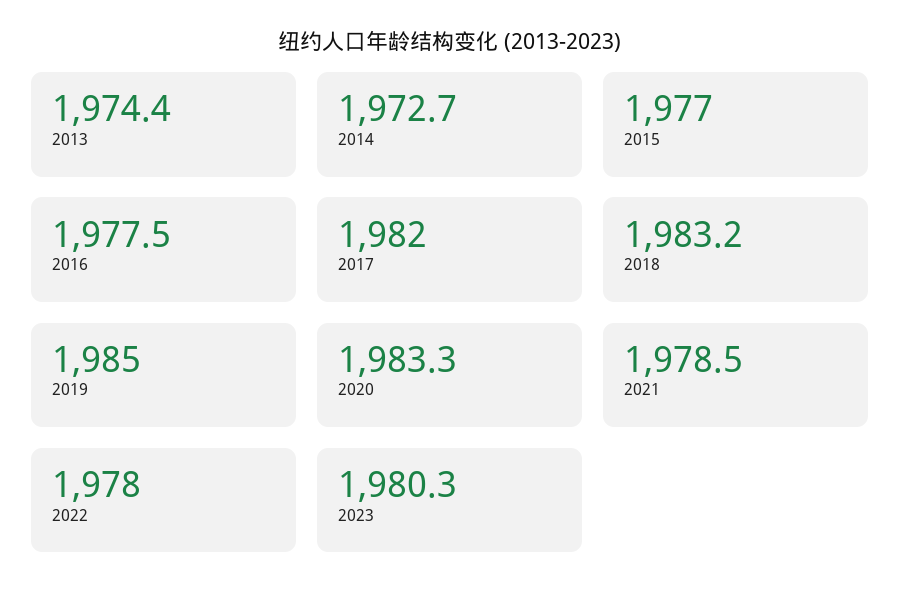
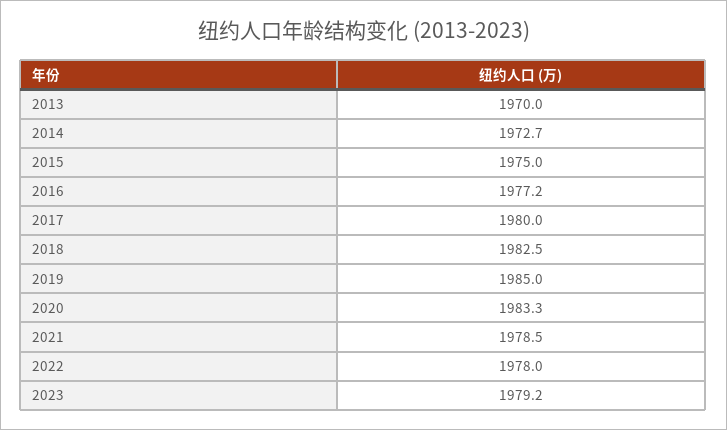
  {
-   "2013": 1974.4,
+   "2013": 1970,
    "2014": 1972.7,
-   "2015": 1977,
+   "2015": 1975,
-   "2016": 1977.5,
+   "2016": 1977.2,
-   "2017": 1982,
+   "2017": 1980,
-   "2018": 1983.2,
+   "2018": 1982.5,
    "2019": 1985,
    "2020": 1983.3,
    "2021": 1978.5,
    "2022": 1978,
-   "2023": 1980.3
+   "2023": 1979.2
  }

